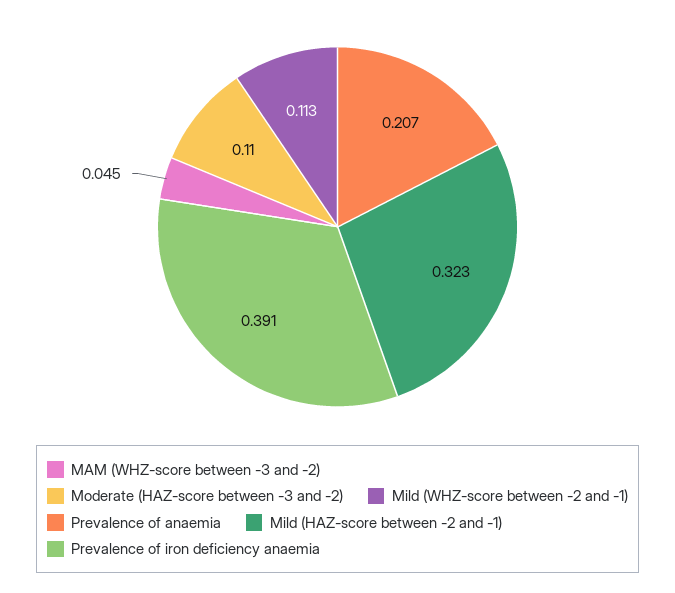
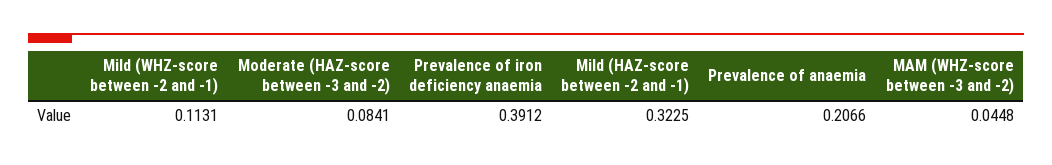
  {
    "MAM (WHZ-score between -3 and -2)": 0.0448,
-   "Moderate (HAZ-score between -3 and -2)": 0.11,
+   "Moderate (HAZ-score between -3 and -2)": 0.0841,
    "Mild (WHZ-score between -2 and -1)": 0.1131,
    "Prevalence of anaemia": 0.2066,
    "Mild (HAZ-score between -2 and -1)": 0.3225,
    "Prevalence of iron deficiency anaemia": 0.3912
  }

